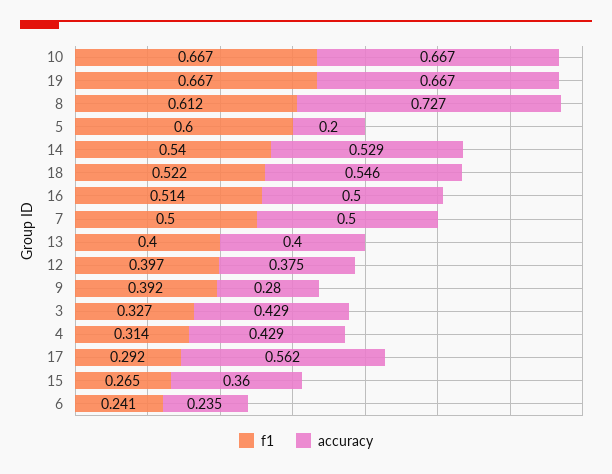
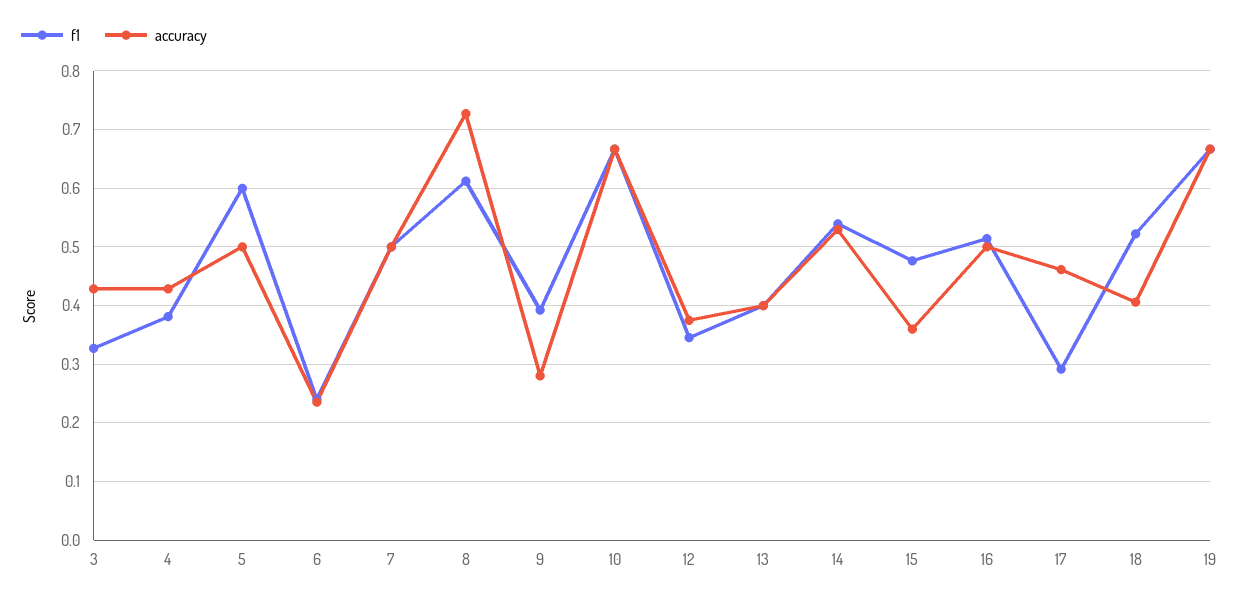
  {
    "f1": {
      "10": 0.667,
      "19": 0.667,
      "8": 0.612,
      "5": 0.6,
      "14": 0.54,
      "18": 0.522,
      "16": 0.514,
      "7": 0.5,
      "13": 0.4,
-     "12": 0.397,
+     "12": 0.34,
      "9": 0.392,
      "3": 0.327,
-     "4": 0.314,
+     "4": 0.38,
      "17": 0.292,
-     "15": 0.265,
+     "15": 0.48,
      "6": 0.241
    },
    "accuracy": {
      "10": 0.667,
      "19": 0.667,
      "8": 0.727,
-     "5": 0.2,
+     "5": 0.5,
      "14": 0.529,
-     "18": 0.546,
+     "18": 0.4,
      "16": 0.5,
      "7": 0.5,
      "13": 0.4,
      "12": 0.375,
      "9": 0.28,
      "3": 0.429,
      "4": 0.429,
-     "17": 0.562,
+     "17": 0.46,
      "15": 0.36,
      "6": 0.235
    }
  }

